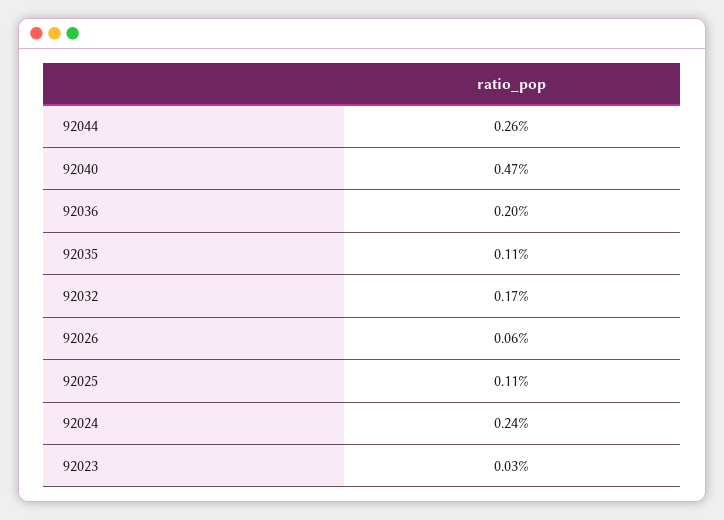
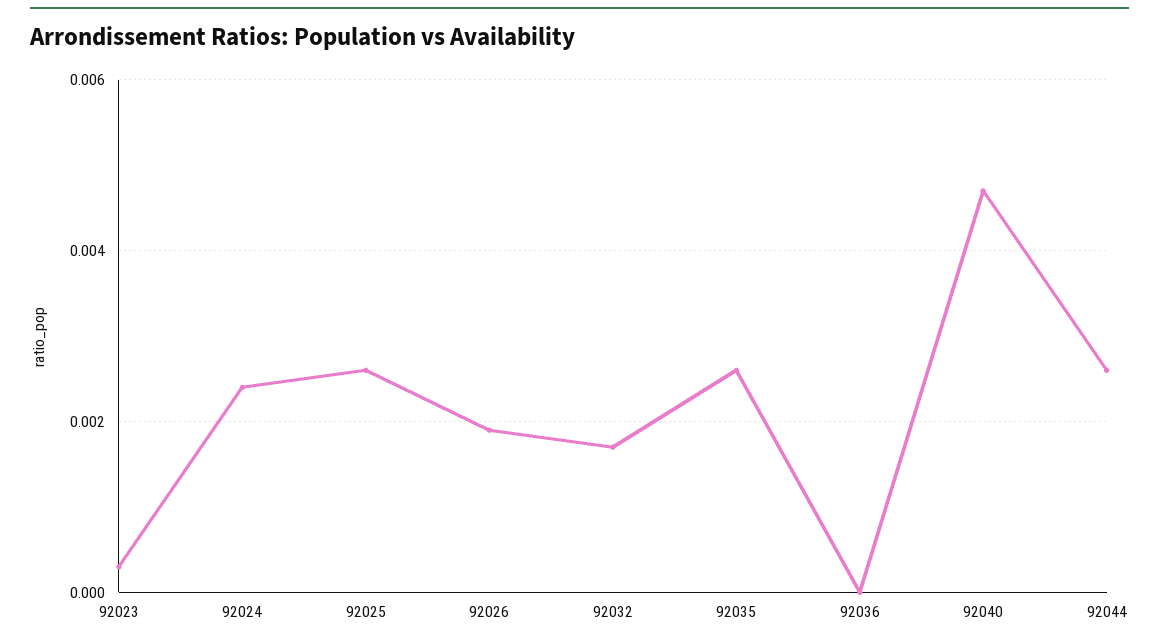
  {
    "92044": 0.0026,
    "92040": 0.0047,
-   "92036": 0.002,
+   "92036": 0,
-   "92035": 0.0011,
+   "92035": 0.0025,
    "92032": 0.0017,
-   "92026": 0.0006,
+   "92026": 0.002,
-   "92025": 0.0011,
+   "92025": 0.0025,
    "92024": 0.0024,
    "92023": 0.0003
  }

